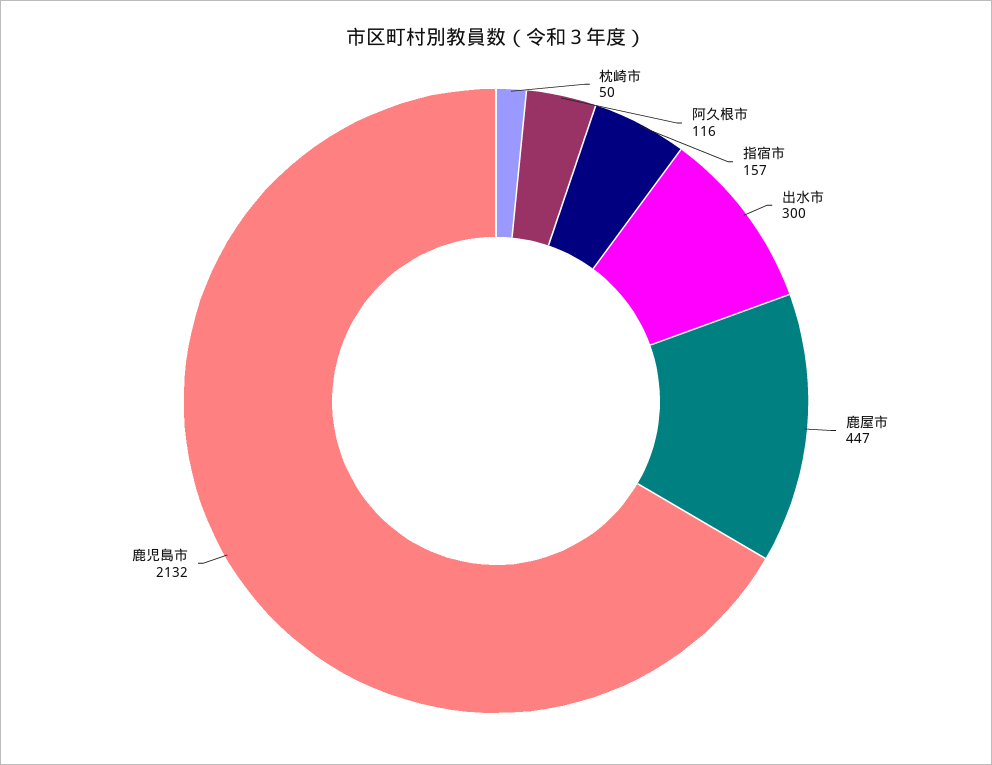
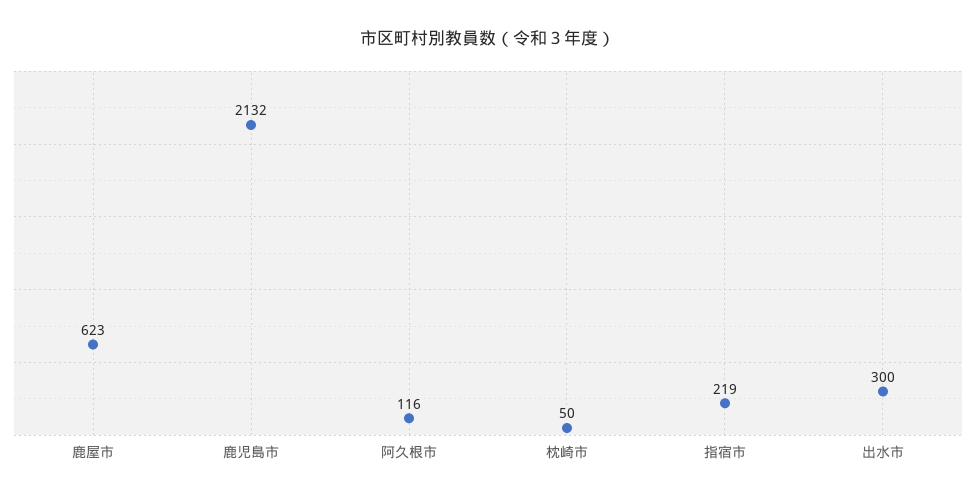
  {
    "枕崎市": 50,
    "阿久根市": 116,
-   "指宿市": 157,
+   "指宿市": 219,
    "出水市": 300,
-   "鹿屋市": 447,
+   "鹿屋市": 623,
    "鹿児島市": 2132
  }

